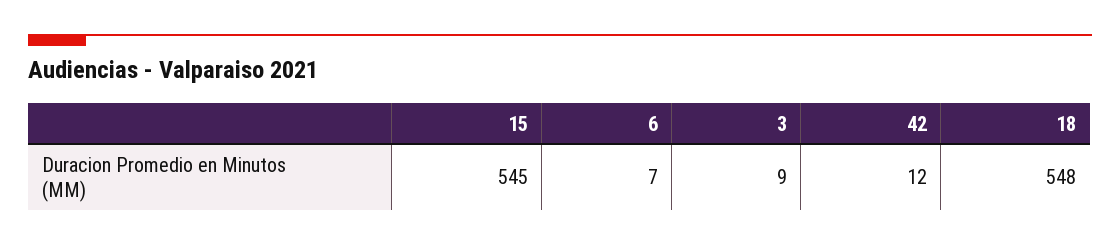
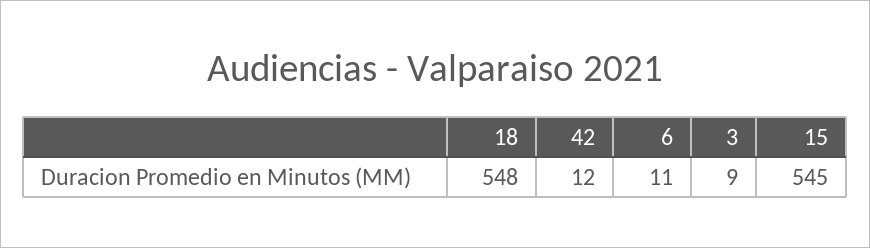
  {
    "15": 545,
-   "6": 7,
+   "6": 11,
    "3": 9,
    "42": 12,
    "18": 548
  }

